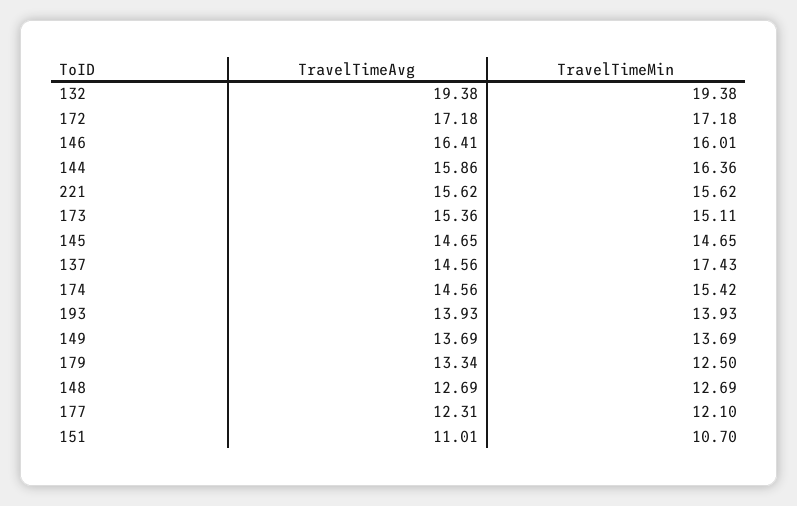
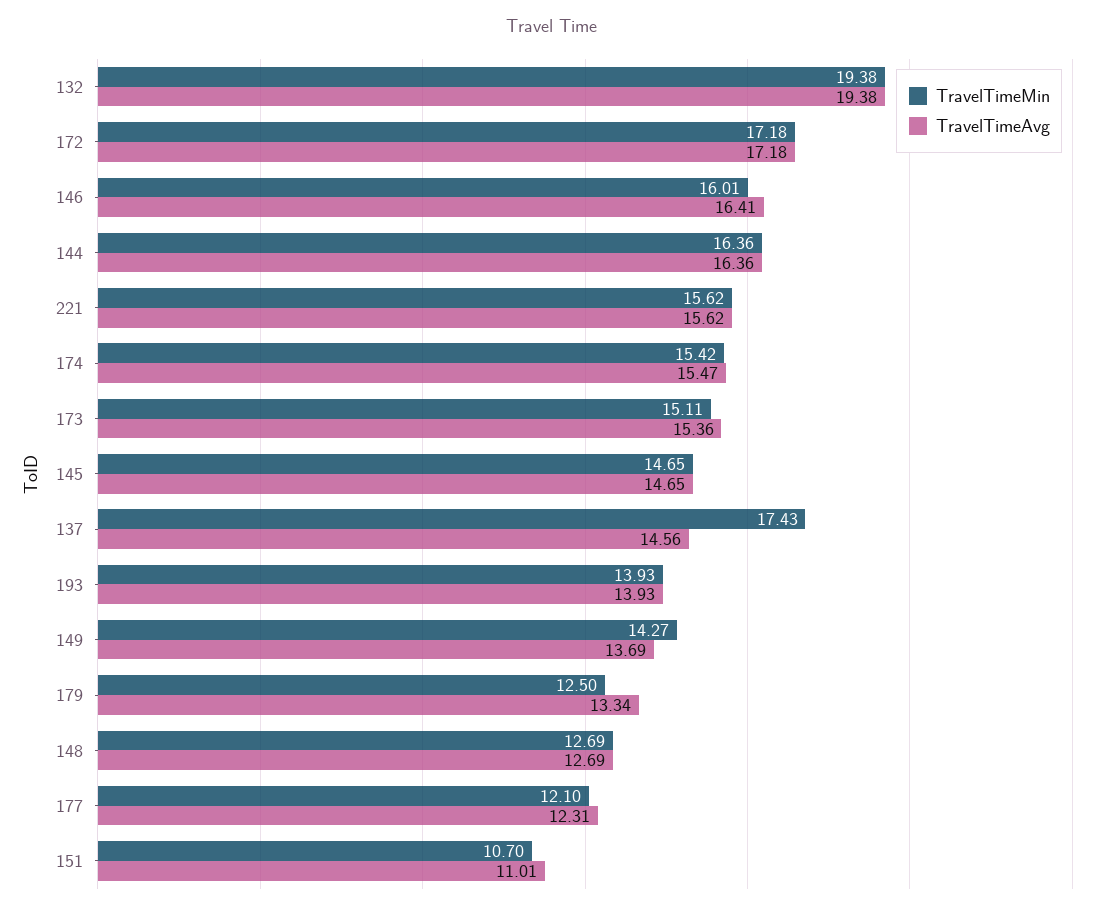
  {
    "TravelTimeAvg": {
      "132": 19.38,
      "172": 17.18,
      "146": 16.41,
-     "144": 15.86,
+     "144": 16.36,
      "221": 15.62,
      "173": 15.36,
      "145": 14.65,
      "137": 14.56,
-     "174": 14.56,
+     "174": 15.47,
      "193": 13.93,
      "149": 13.69,
      "179": 13.34,
      "148": 12.69,
      "177": 12.31,
      "151": 11.01
    },
    "TravelTimeMin": {
      "132": 19.38,
      "172": 17.18,
      "146": 16.01,
      "144": 16.36,
      "221": 15.62,
      "173": 15.11,
      "145": 14.65,
      "137": 17.43,
      "174": 15.42,
      "193": 13.93,
-     "149": 13.69,
+     "149": 14.27,
      "179": 12.5,
      "148": 12.69,
      "177": 12.1,
      "151": 10.7
    }
  }

